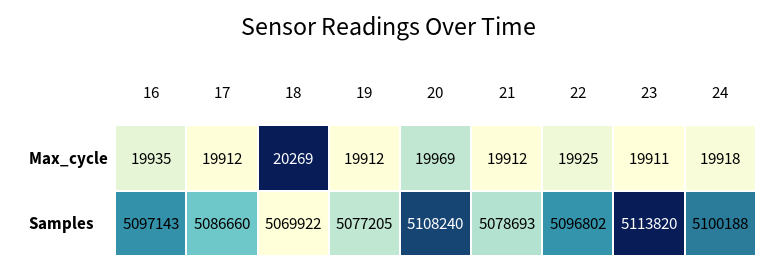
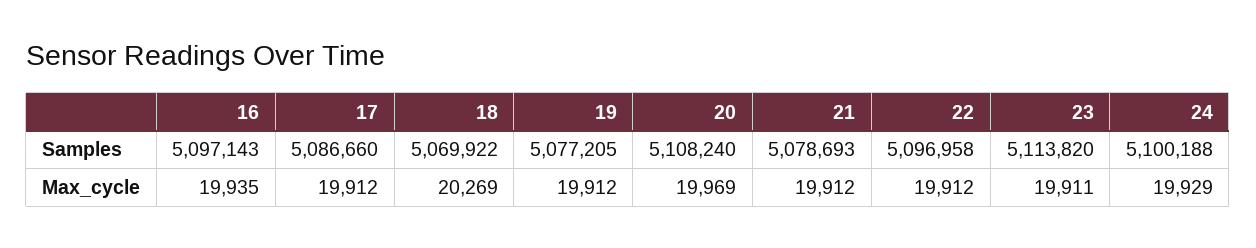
  {
    "16": {
      "Max_cycle": 19935,
      "Samples": 5097143
    },
    "17": {
      "Max_cycle": 19912,
      "Samples": 5086660
    },
    "18": {
      "Max_cycle": 20269,
      "Samples": 5069922
    },
    "19": {
      "Max_cycle": 19912,
      "Samples": 5077205
    },
    "20": {
      "Max_cycle": 19969,
      "Samples": 5108240
    },
    "21": {
      "Max_cycle": 19912,
      "Samples": 5078693
    },
    "22": {
-     "Max_cycle": 19925,
+     "Max_cycle": 19912,
-     "Samples": 5096802
+     "Samples": 5096958
    },
    "23": {
      "Max_cycle": 19911,
      "Samples": 5113820
    },
    "24": {
-     "Max_cycle": 19918,
+     "Max_cycle": 19929,
      "Samples": 5100188
    }
  }

